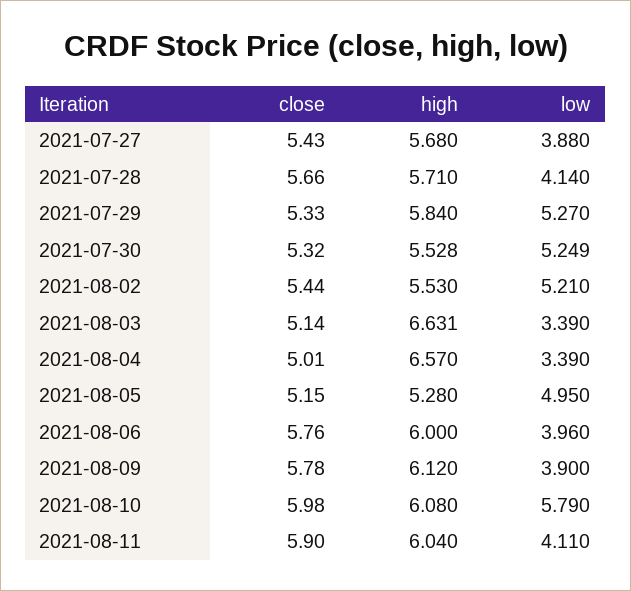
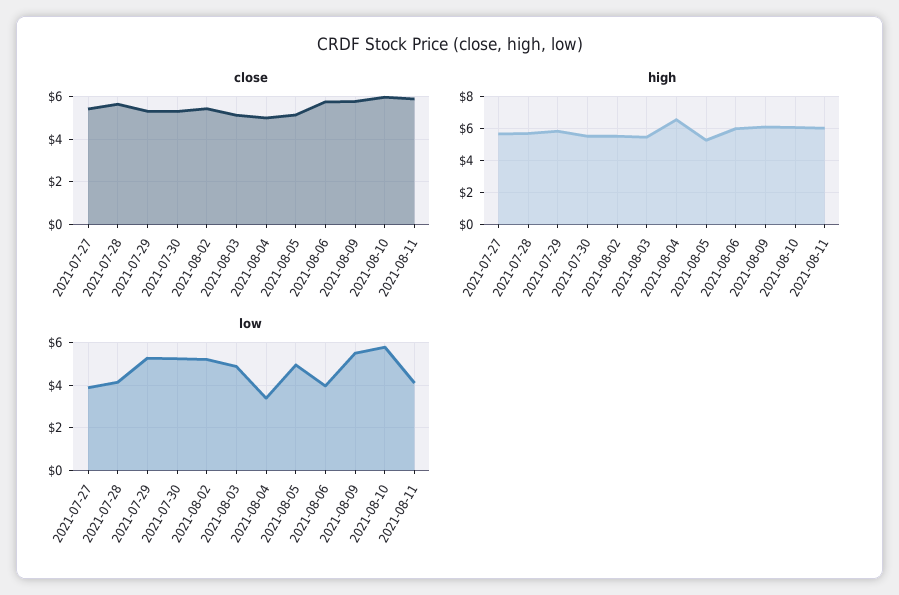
  {
    "close": {
      "2021-07-27": 5.43,
      "2021-07-28": 5.66,
      "2021-07-29": 5.33,
      "2021-07-30": 5.32,
      "2021-08-02": 5.44,
      "2021-08-03": 5.14,
      "2021-08-04": 5.01,
      "2021-08-05": 5.15,
      "2021-08-06": 5.76,
      "2021-08-09": 5.78,
      "2021-08-10": 5.98,
      "2021-08-11": 5.9
    },
    "high": {
      "2021-07-27": 5.68,
      "2021-07-28": 5.71,
      "2021-07-29": 5.84,
      "2021-07-30": 5.528,
      "2021-08-02": 5.53,
-     "2021-08-03": 6.631,
+     "2021-08-03": 5.5,
      "2021-08-04": 6.57,
      "2021-08-05": 5.28,
      "2021-08-06": 6,
      "2021-08-09": 6.12,
      "2021-08-10": 6.08,
      "2021-08-11": 6.04
    },
    "low": {
      "2021-07-27": 3.88,
      "2021-07-28": 4.14,
      "2021-07-29": 5.27,
      "2021-07-30": 5.249,
      "2021-08-02": 5.21,
-     "2021-08-03": 3.39,
+     "2021-08-03": 5,
      "2021-08-04": 3.39,
      "2021-08-05": 4.95,
      "2021-08-06": 3.96,
-     "2021-08-09": 3.9,
+     "2021-08-09": 5.5,
      "2021-08-10": 5.79,
      "2021-08-11": 4.11
    }
  }

